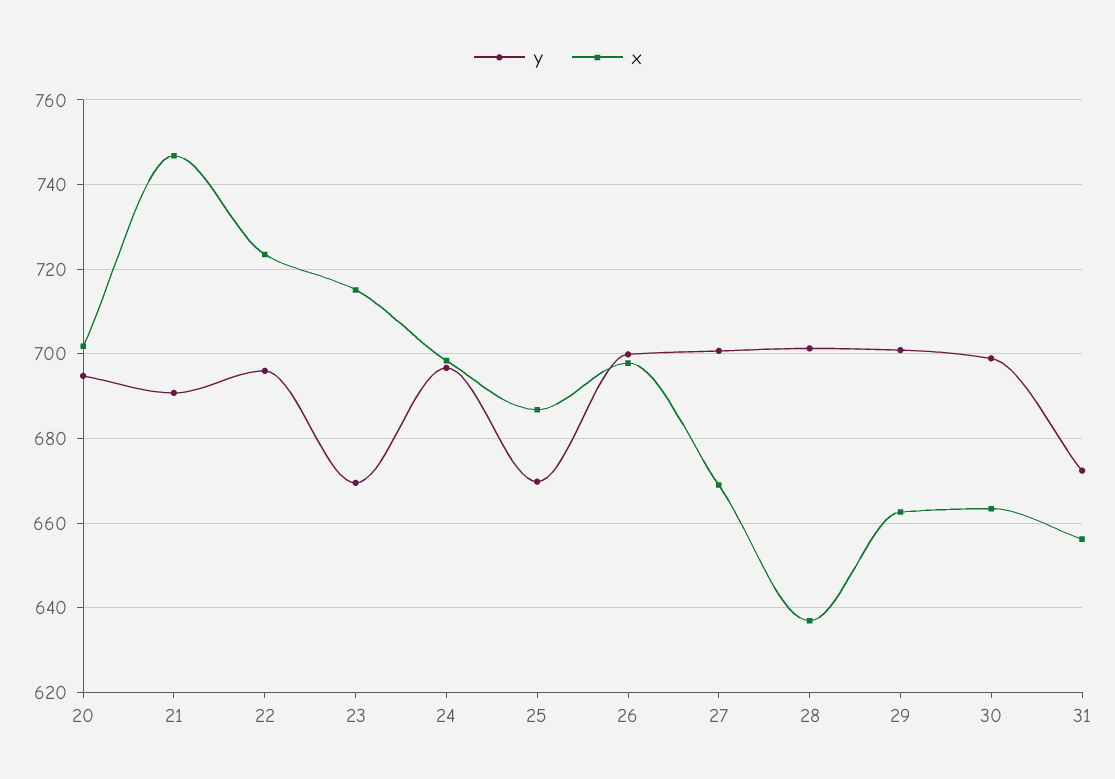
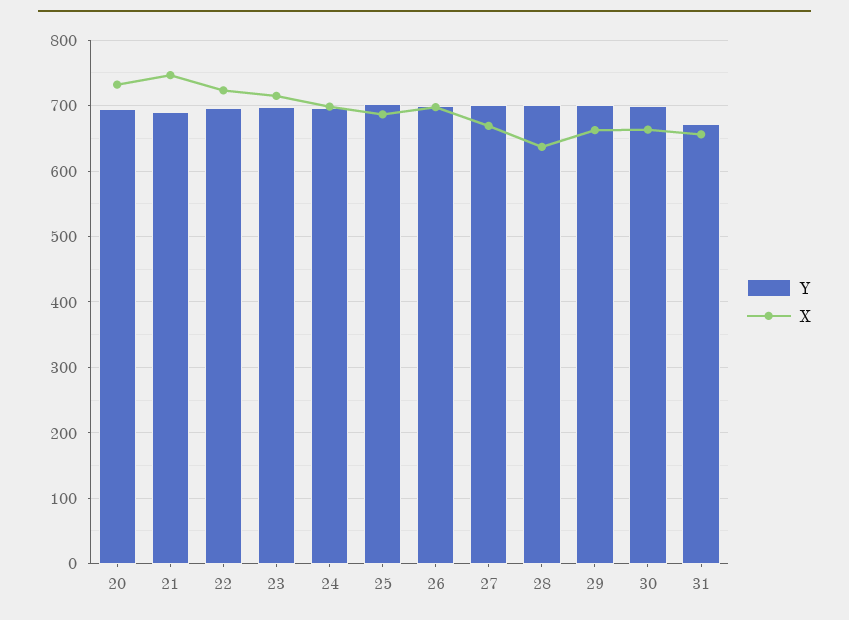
  {
    "y": {
      "20": 694,
      "21": 690,
      "22": 696,
-     "23": 670,
+     "23": 700,
      "24": 696,
-     "25": 670,
+     "25": 700,
      "26": 700,
      "27": 700,
      "28": 702,
      "29": 700,
      "30": 698,
      "31": 672
    },
    "x": {
-     "20": 702,
+     "20": 730,
      "21": 746,
      "22": 724,
      "23": 716,
      "24": 698,
      "25": 686,
      "26": 698,
      "27": 670,
      "28": 636,
      "29": 662,
      "30": 664,
      "31": 656
    }
  }

